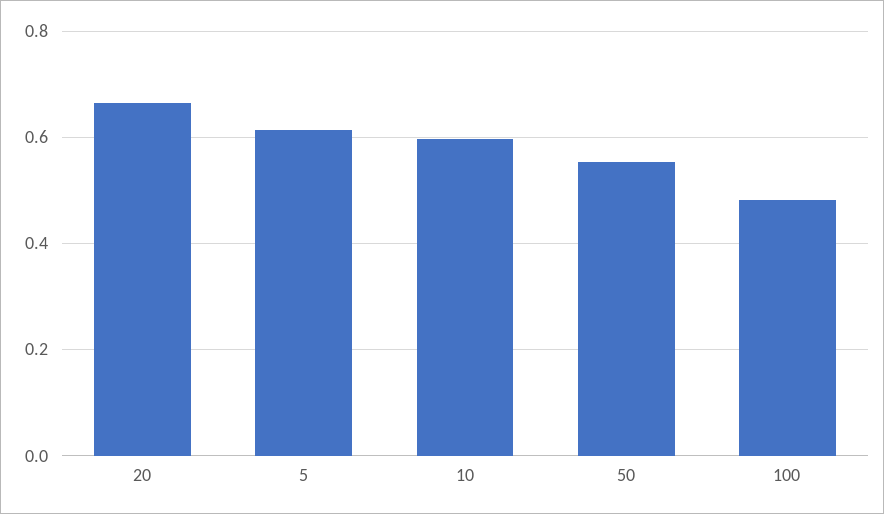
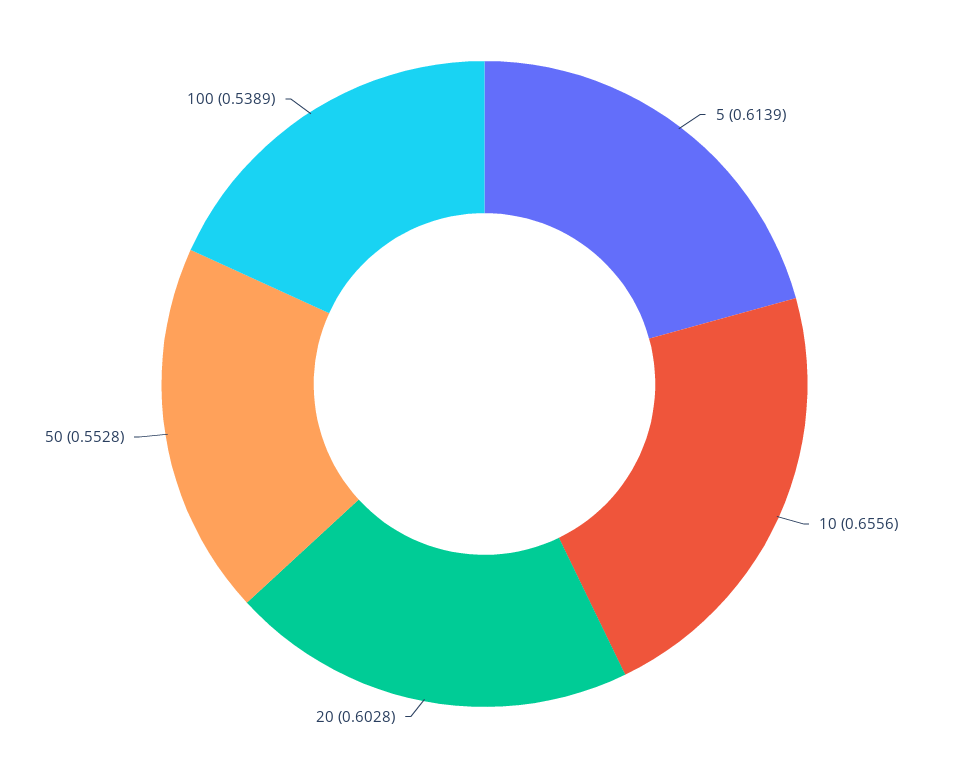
  {
-   "20": 0.66,
+   "20": 0.6028,
    "5": 0.6139,
-   "10": 0.6,
+   "10": 0.6556,
    "50": 0.5528,
-   "100": 0.48
+   "100": 0.5389
  }

